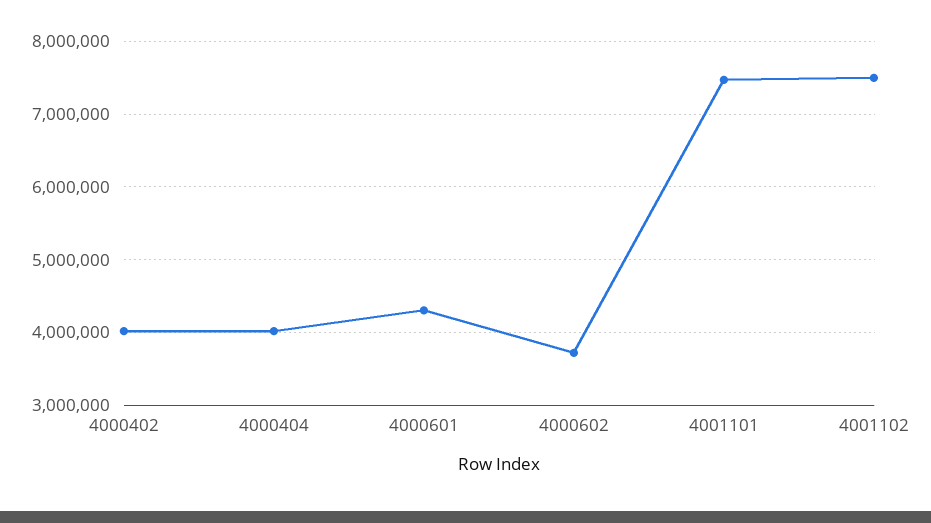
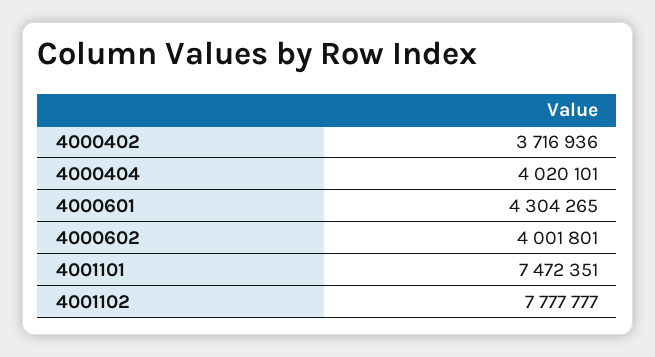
  {
-   "4000402": 4000000,
+   "4000402": 3716936,
    "4000404": 4020101,
    "4000601": 4304265,
-   "4000602": 3700000,
+   "4000602": 4001801,
    "4001101": 7472351,
-   "4001102": 7500000
+   "4001102": 7777777
  }

